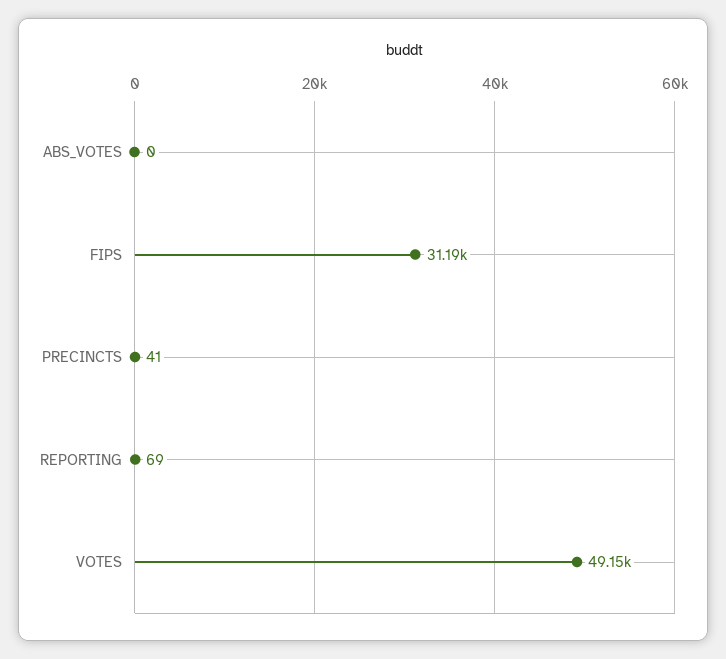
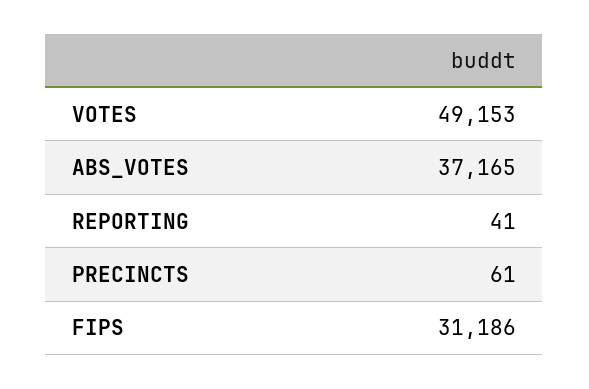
  {
-   "ABS_VOTES": 0,
+   "ABS_VOTES": 37165,
    "FIPS": 31186,
-   "PRECINCTS": 41,
+   "PRECINCTS": 61,
-   "REPORTING": 69,
+   "REPORTING": 41,
    "VOTES": 49153
  }

